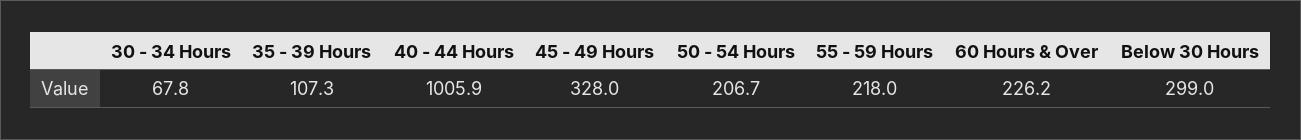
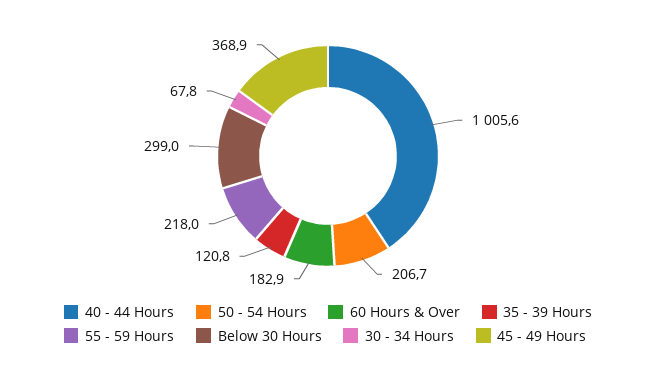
  {
    "30 - 34 Hours": 67.8,
-   "35 - 39 Hours": 107.3,
+   "35 - 39 Hours": 120.8,
-   "40 - 44 Hours": 1005.9,
+   "40 - 44 Hours": 1005.6,
-   "45 - 49 Hours": 328,
+   "45 - 49 Hours": 368.9,
    "50 - 54 Hours": 206.7,
    "55 - 59 Hours": 218,
-   "60 Hours & Over": 226.2,
+   "60 Hours & Over": 182.9,
    "Below 30 Hours": 299
  }

